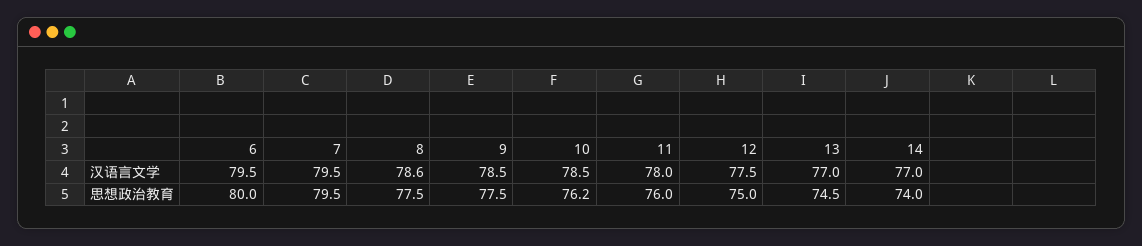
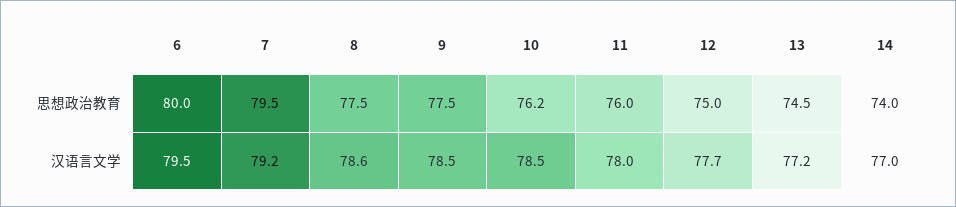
  {
    "6": {
      "汉语言文学": 79.5,
      "思想政治教育": 80
    },
    "7": {
-     "汉语言文学": 79.5,
+     "汉语言文学": 79.2,
      "思想政治教育": 79.5
    },
    "8": {
      "汉语言文学": 78.6,
      "思想政治教育": 77.5
    },
    "9": {
      "汉语言文学": 78.5,
      "思想政治教育": 77.5
    },
    "10": {
      "汉语言文学": 78.5,
      "思想政治教育": 76.2
    },
    "11": {
      "汉语言文学": 78,
      "思想政治教育": 76
    },
    "12": {
-     "汉语言文学": 77.5,
+     "汉语言文学": 77.7,
      "思想政治教育": 75
    },
    "13": {
-     "汉语言文学": 77,
+     "汉语言文学": 77.2,
      "思想政治教育": 74.5
    },
    "14": {
      "汉语言文学": 77,
      "思想政治教育": 74
    }
  }

